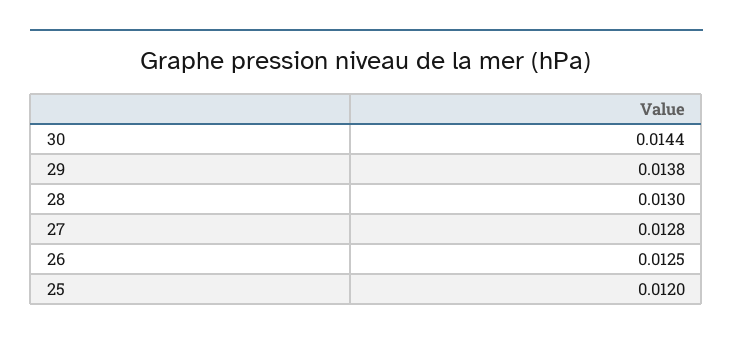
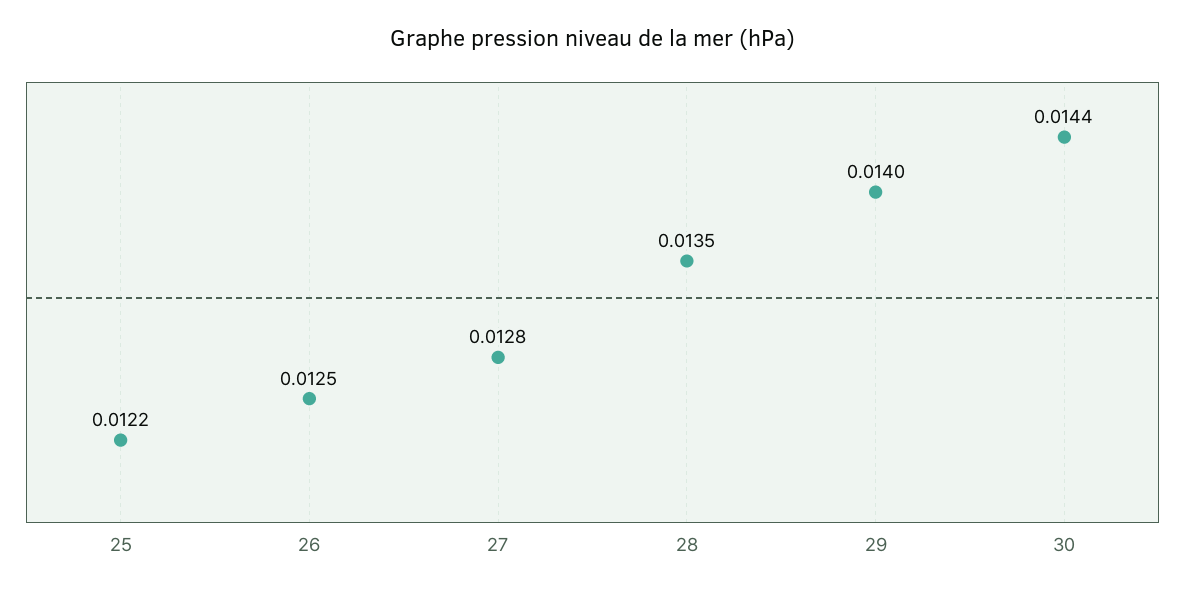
  {
    "30": 0.0144,
-   "29": 0.0138,
+   "29": 0.014,
-   "28": 0.013,
+   "28": 0.0135,
    "27": 0.0128,
    "26": 0.0125,
-   "25": 0.012
+   "25": 0.0122
  }

